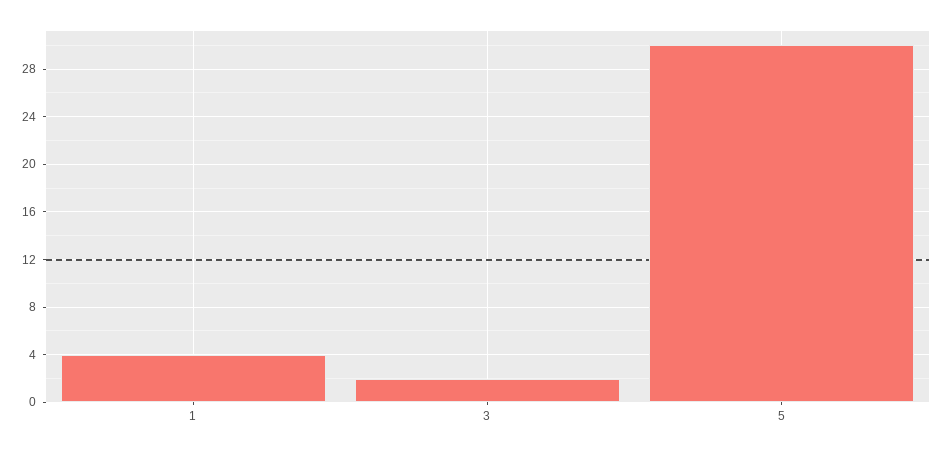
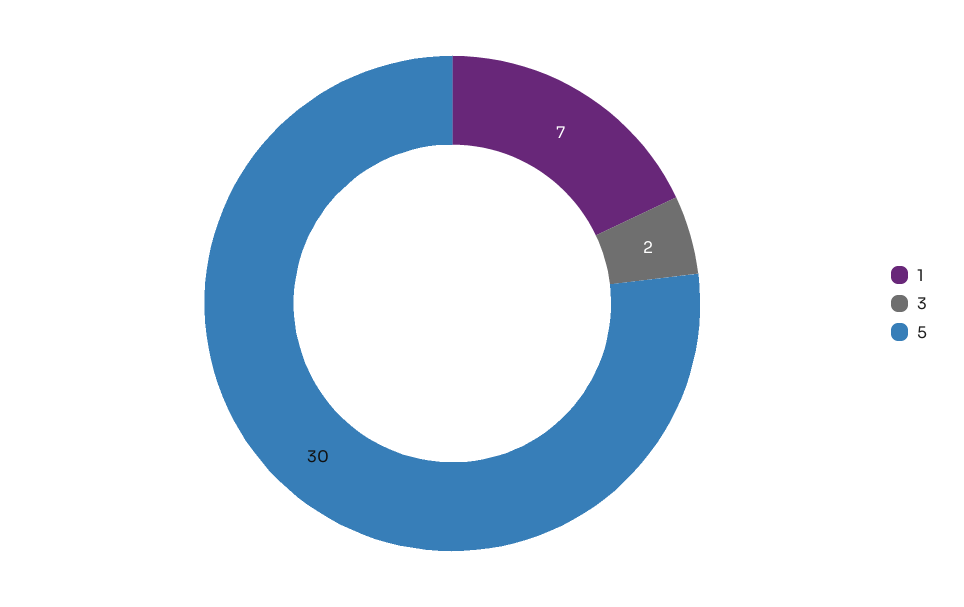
  {
-   "1": 4,
+   "1": 7,
    "3": 2,
    "5": 30
  }

